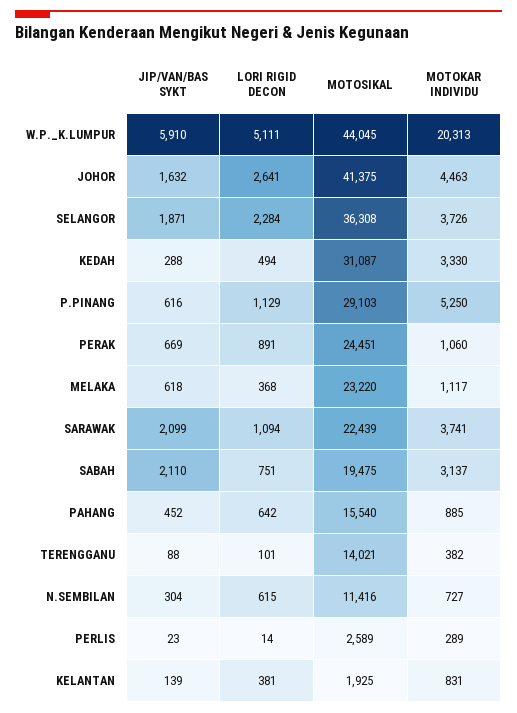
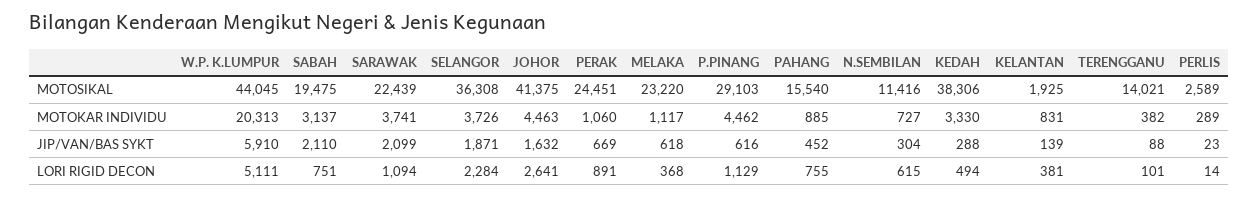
  {
    "JIP/VAN/BAS SYKT": {
      "W.P._K.LUMPUR": 5910,
      "JOHOR": 1632,
      "SELANGOR": 1871,
      "KEDAH": 288,
      "P.PINANG": 616,
      "PERAK": 669,
      "MELAKA": 618,
      "SARAWAK": 2099,
      "SABAH": 2110,
      "PAHANG": 452,
      "TERENGGANU": 88,
      "N.SEMBILAN": 304,
      "PERLIS": 23,
      "KELANTAN": 139
    },
    "LORI RIGID DECON": {
      "W.P._K.LUMPUR": 5111,
      "JOHOR": 2641,
      "SELANGOR": 2284,
      "KEDAH": 494,
      "P.PINANG": 1129,
      "PERAK": 891,
      "MELAKA": 368,
      "SARAWAK": 1094,
      "SABAH": 751,
-     "PAHANG": 642,
+     "PAHANG": 755,
      "TERENGGANU": 101,
      "N.SEMBILAN": 615,
      "PERLIS": 14,
      "KELANTAN": 381
    },
    "MOTOSIKAL": {
      "W.P._K.LUMPUR": 44045,
      "JOHOR": 41375,
      "SELANGOR": 36308,
-     "KEDAH": 31087,
+     "KEDAH": 38306,
      "P.PINANG": 29103,
      "PERAK": 24451,
      "MELAKA": 23220,
      "SARAWAK": 22439,
      "SABAH": 19475,
      "PAHANG": 15540,
      "TERENGGANU": 14021,
      "N.SEMBILAN": 11416,
      "PERLIS": 2589,
      "KELANTAN": 1925
    },
    "MOTOKAR INDIVIDU": {
      "W.P._K.LUMPUR": 20313,
      "JOHOR": 4463,
      "SELANGOR": 3726,
      "KEDAH": 3330,
-     "P.PINANG": 5250,
+     "P.PINANG": 4462,
      "PERAK": 1060,
      "MELAKA": 1117,
      "SARAWAK": 3741,
      "SABAH": 3137,
      "PAHANG": 885,
      "TERENGGANU": 382,
      "N.SEMBILAN": 727,
      "PERLIS": 289,
      "KELANTAN": 831
    }
  }

